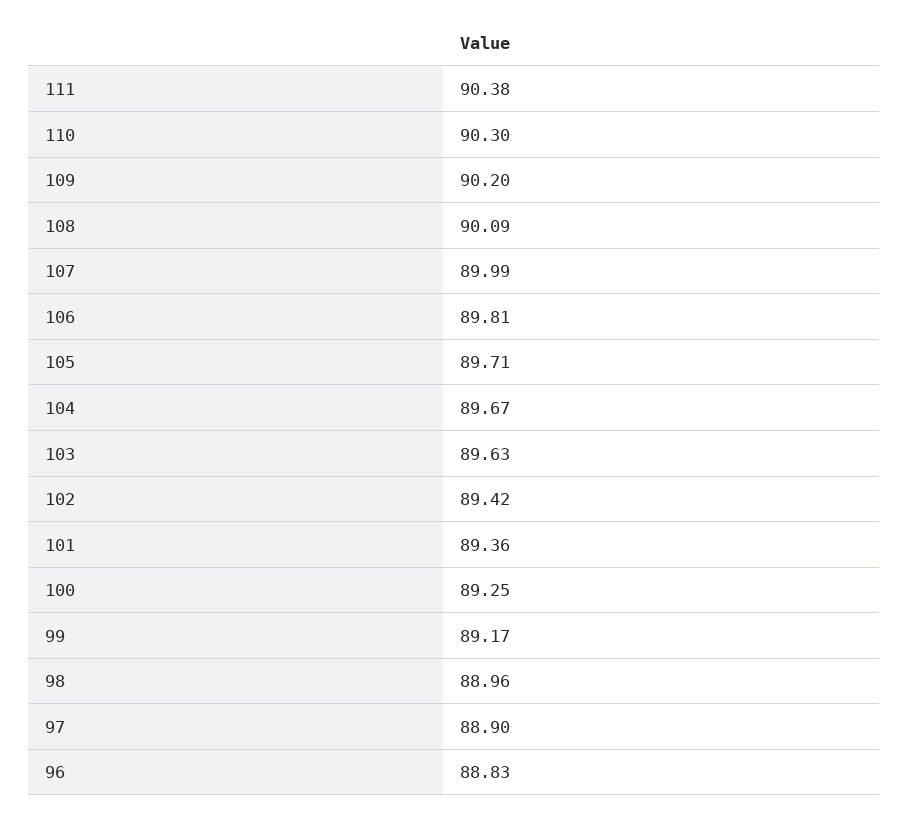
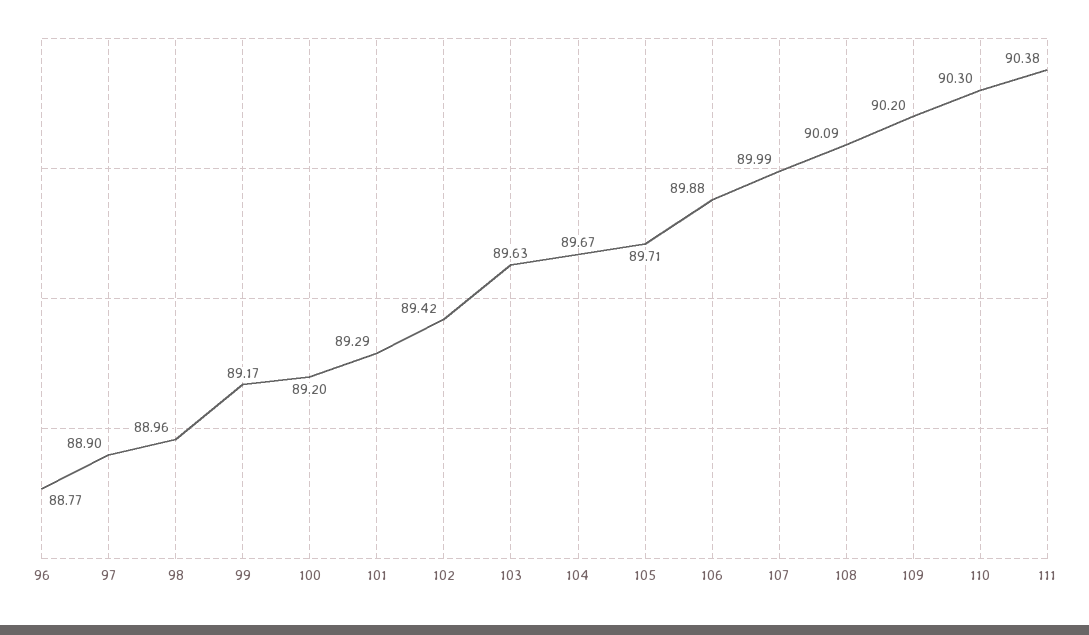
  {
    "111": 90.38,
    "110": 90.3,
    "109": 90.2,
    "108": 90.09,
    "107": 89.99,
-   "106": 89.81,
+   "106": 89.88,
    "105": 89.71,
    "104": 89.67,
    "103": 89.63,
    "102": 89.42,
-   "101": 89.36,
+   "101": 89.29,
-   "100": 89.25,
+   "100": 89.2,
    "99": 89.17,
    "98": 88.96,
    "97": 88.9,
-   "96": 88.83
+   "96": 88.77
  }

